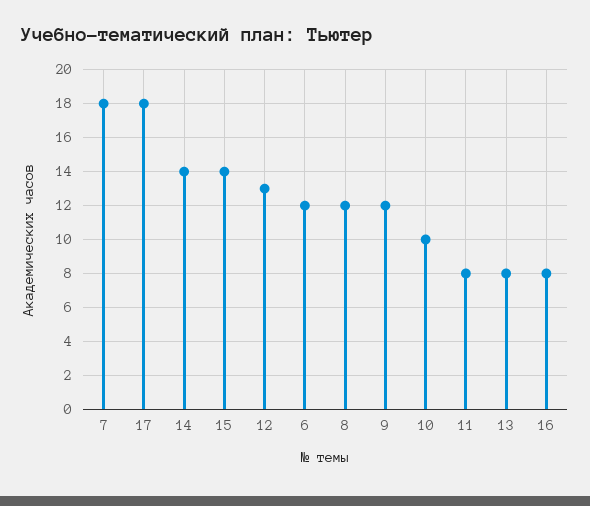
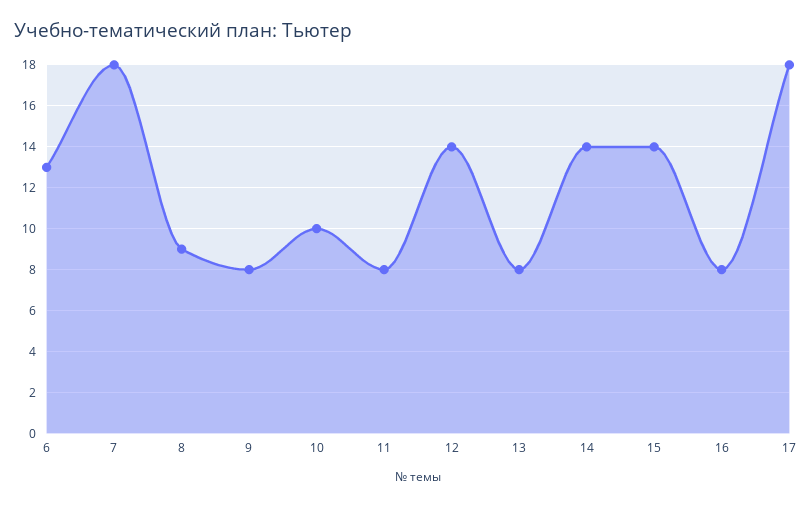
  {
    "7": 18,
    "17": 18,
    "14": 14,
    "15": 14,
-   "12": 13,
+   "12": 14,
-   "6": 12,
+   "6": 13,
-   "8": 12,
+   "8": 9,
-   "9": 12,
+   "9": 8,
    "10": 10,
    "11": 8,
    "13": 8,
    "16": 8
  }

